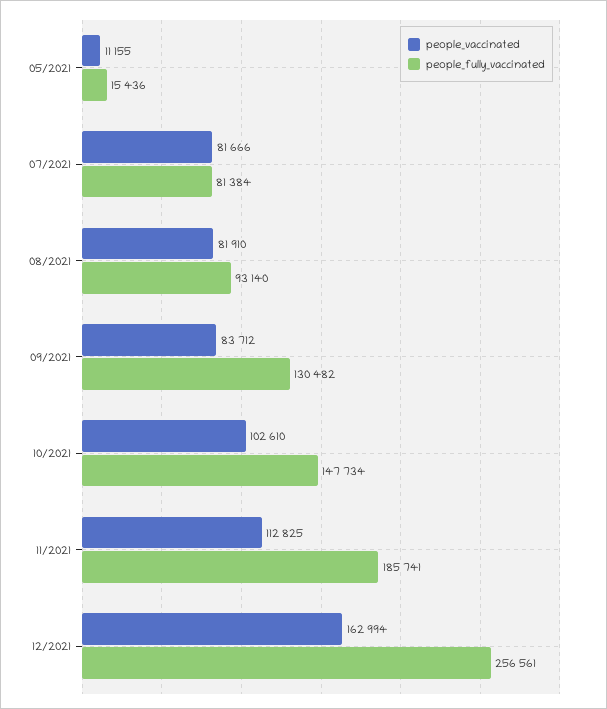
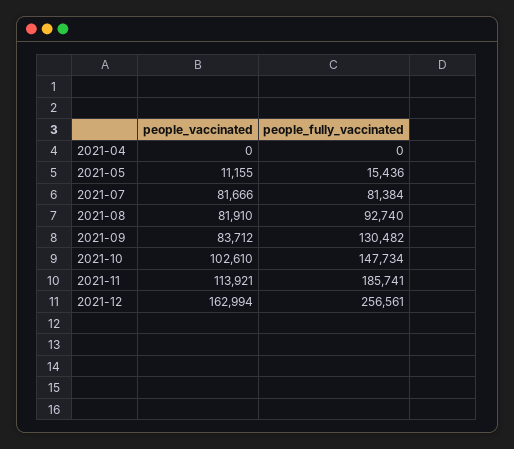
  {
    "people_vaccinated": {
      "05/2021": 11155,
      "07/2021": 81666,
      "08/2021": 81910,
      "09/2021": 83712,
      "10/2021": 102610,
-     "11/2021": 112825,
+     "11/2021": 113921,
-     "12/2021": 162994
+     "12/2021": 162994,
+     "2021-04": 0
    },
    "people_fully_vaccinated": {
      "05/2021": 15436,
      "07/2021": 81384,
-     "08/2021": 93140,
+     "08/2021": 92740,
      "09/2021": 130482,
      "10/2021": 147734,
      "11/2021": 185741,
-     "12/2021": 256561
+     "12/2021": 256561,
+     "2021-04": 0
    }
  }

